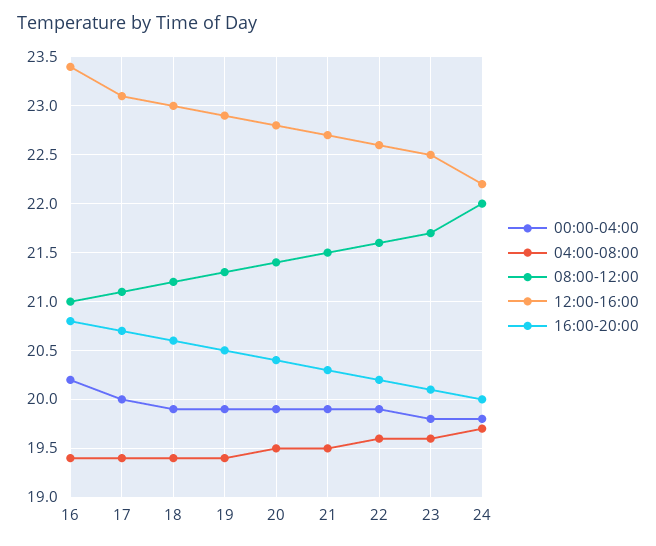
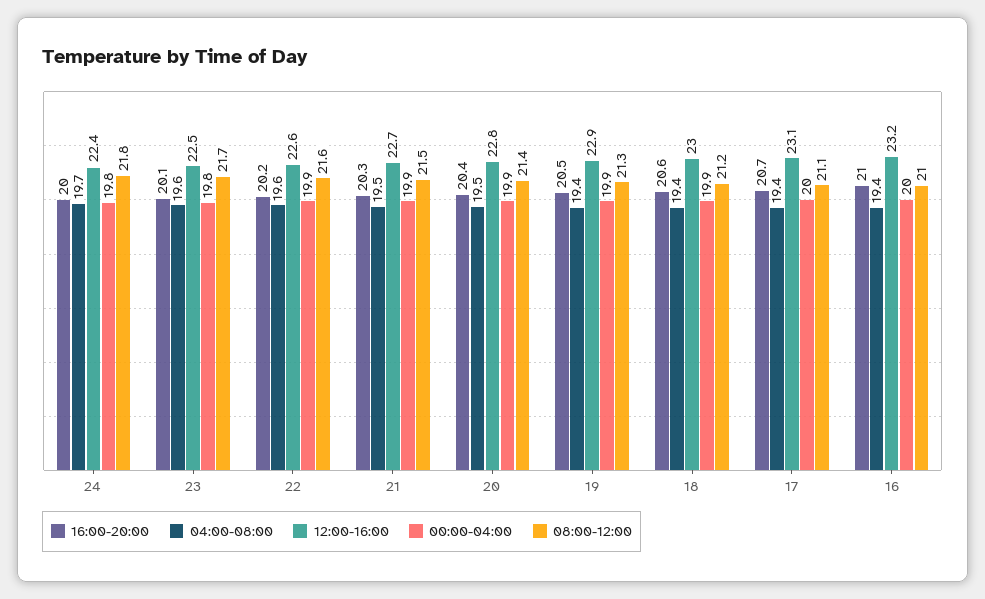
  {
    "00:00-04:00": {
-     "16": 20.2,
+     "16": 20,
      "17": 20,
      "18": 19.9,
      "19": 19.9,
      "20": 19.9,
      "21": 19.9,
      "22": 19.9,
      "23": 19.8,
      "24": 19.8
    },
    "04:00-08:00": {
      "16": 19.4,
      "17": 19.4,
      "18": 19.4,
      "19": 19.4,
      "20": 19.5,
      "21": 19.5,
      "22": 19.6,
      "23": 19.6,
      "24": 19.7
    },
    "08:00-12:00": {
      "16": 21,
      "17": 21.1,
      "18": 21.2,
      "19": 21.3,
      "20": 21.4,
      "21": 21.5,
      "22": 21.6,
      "23": 21.7,
-     "24": 22
+     "24": 21.8
    },
    "12:00-16:00": {
-     "16": 23.4,
+     "16": 23.2,
      "17": 23.1,
      "18": 23,
      "19": 22.9,
      "20": 22.8,
      "21": 22.7,
      "22": 22.6,
      "23": 22.5,
-     "24": 22.2
+     "24": 22.4
    },
    "16:00-20:00": {
-     "16": 20.8,
+     "16": 21,
      "17": 20.7,
      "18": 20.6,
      "19": 20.5,
      "20": 20.4,
      "21": 20.3,
      "22": 20.2,
      "23": 20.1,
      "24": 20
    }
  }

